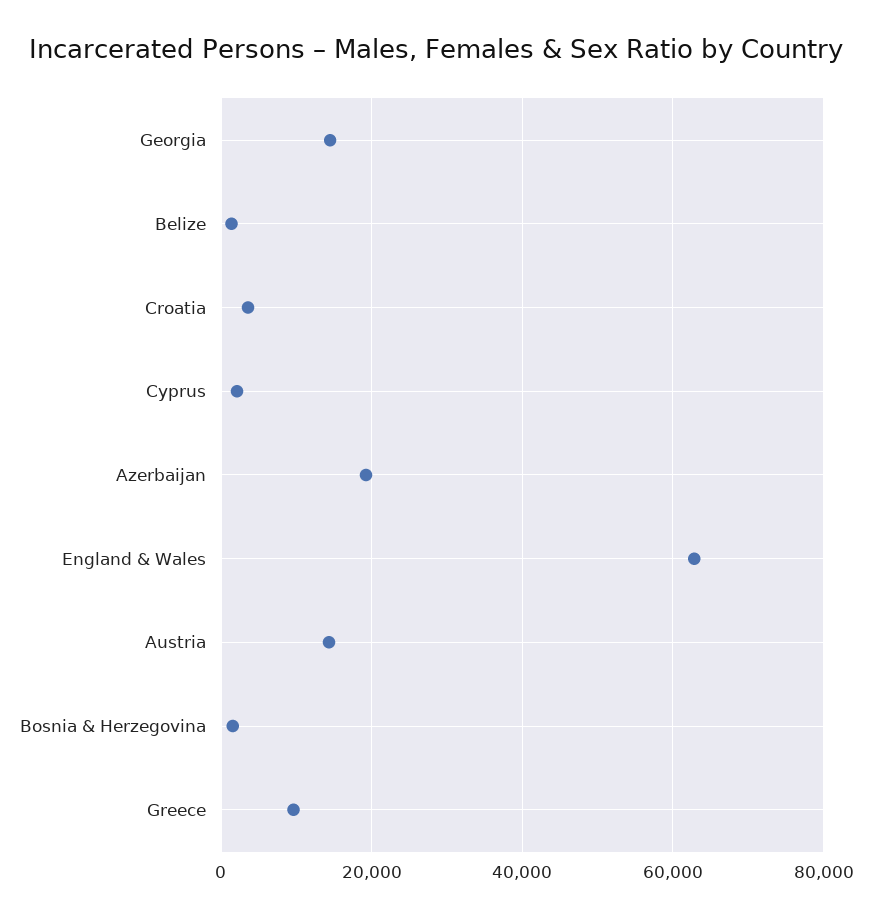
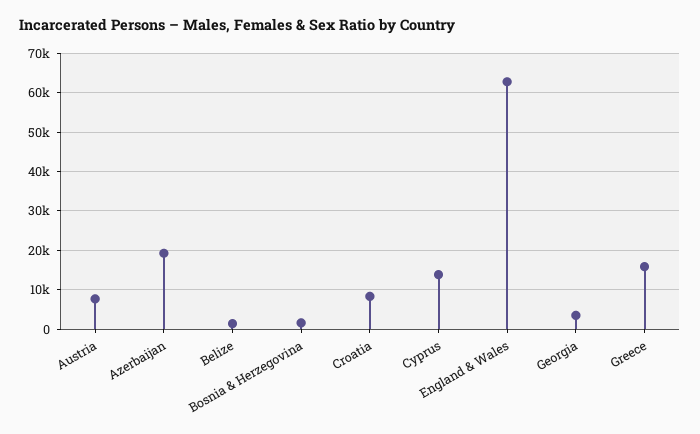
  {
-   "Georgia": 14000,
+   "Georgia": 4000,
    "Belize": 2000,
-   "Croatia": 4000,
+   "Croatia": 8000,
-   "Cyprus": 2000,
+   "Cyprus": 14000,
    "Azerbaijan": 20000,
    "England & Wales": 62000,
-   "Austria": 14000,
+   "Austria": 8000,
    "Bosnia & Herzegovina": 2000,
-   "Greece": 10000
+   "Greece": 16000
  }

